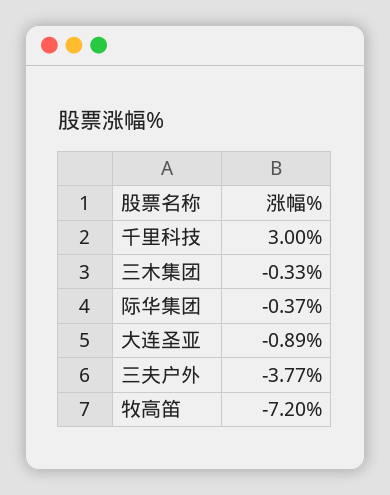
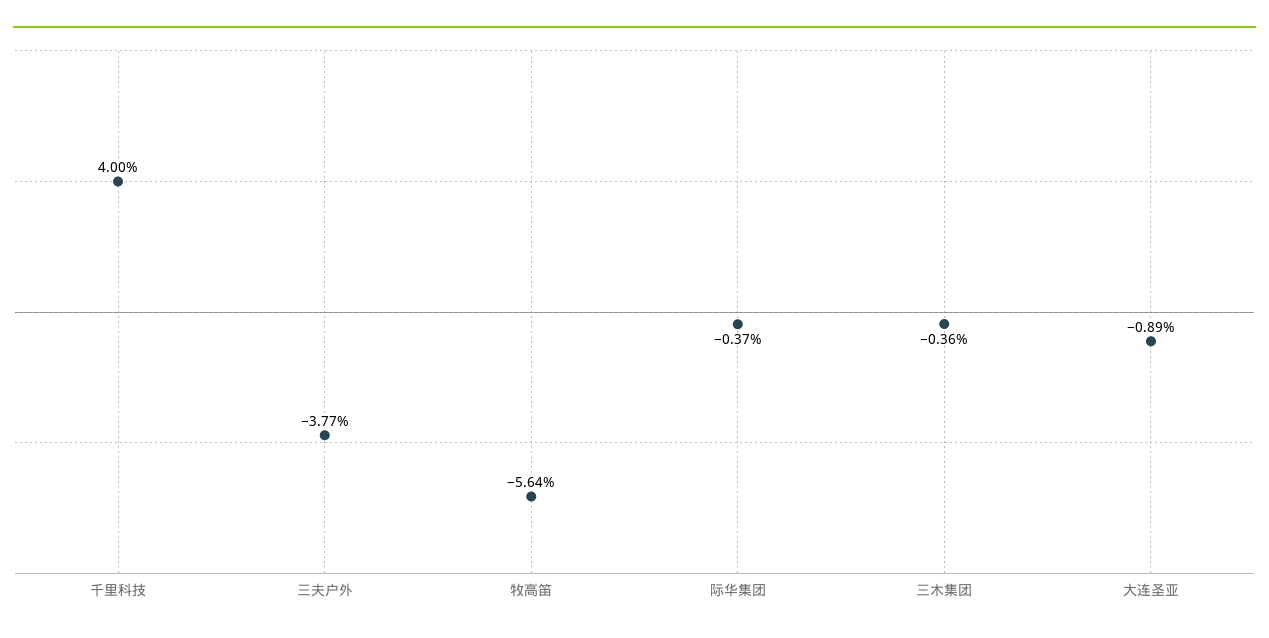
  {
-   "千里科技": 3,
+   "千里科技": 4,
-   "三木集团": -0.33,
+   "三木集团": -0.36,
    "际华集团": -0.37,
    "大连圣亚": -0.89,
    "三夫户外": -3.77,
-   "牧高笛": -7.2
+   "牧高笛": -5.64
  }

